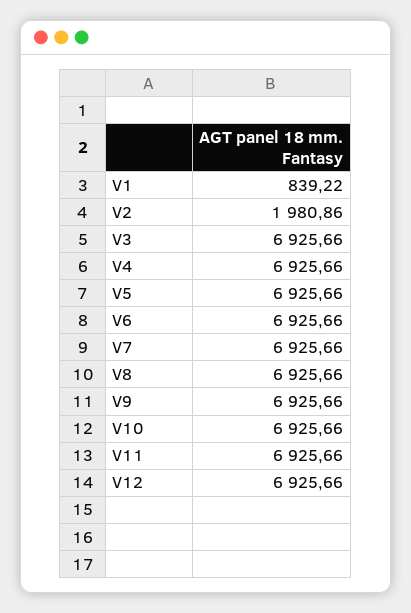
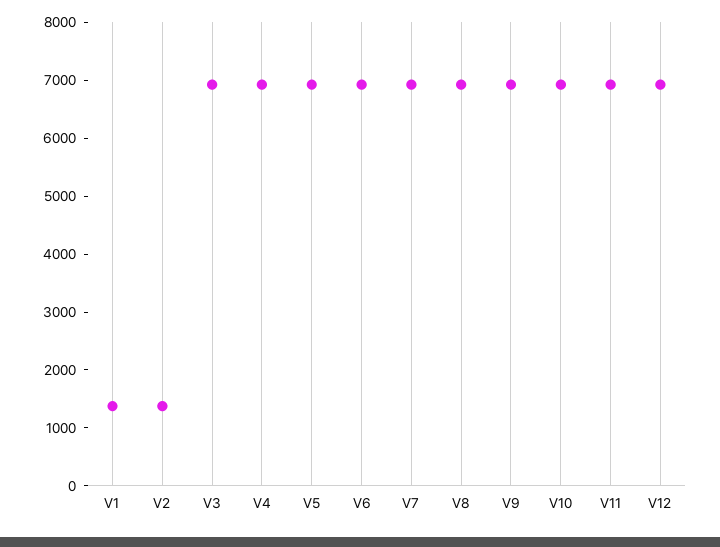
  {
-   "V1": 839.22,
+   "V1": 1400,
-   "V2": 1980.86,
+   "V2": 1400,
    "V3": 6925.66,
    "V4": 6925.66,
    "V5": 6925.66,
    "V6": 6925.66,
    "V7": 6925.66,
    "V8": 6925.66,
    "V9": 6925.66,
    "V10": 6925.66,
    "V11": 6925.66,
    "V12": 6925.66
  }

